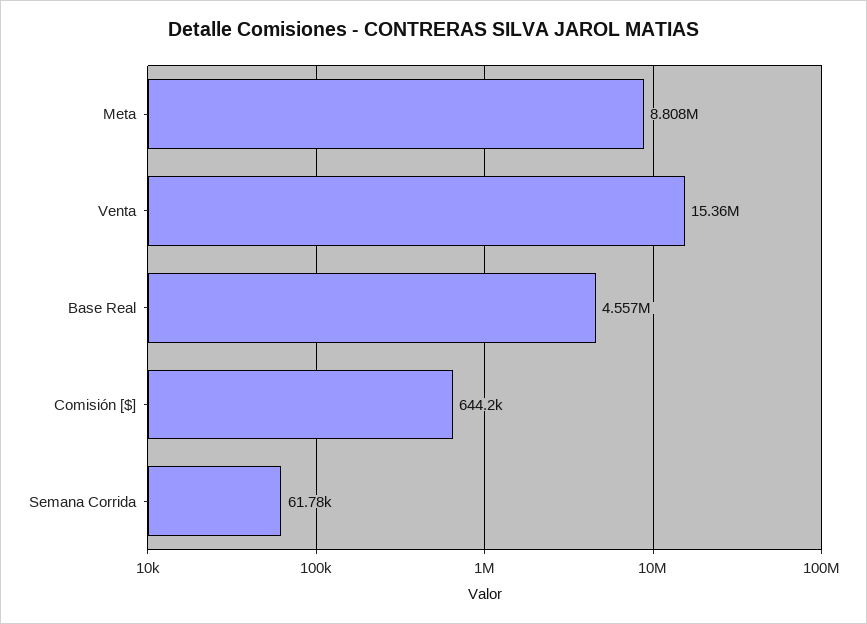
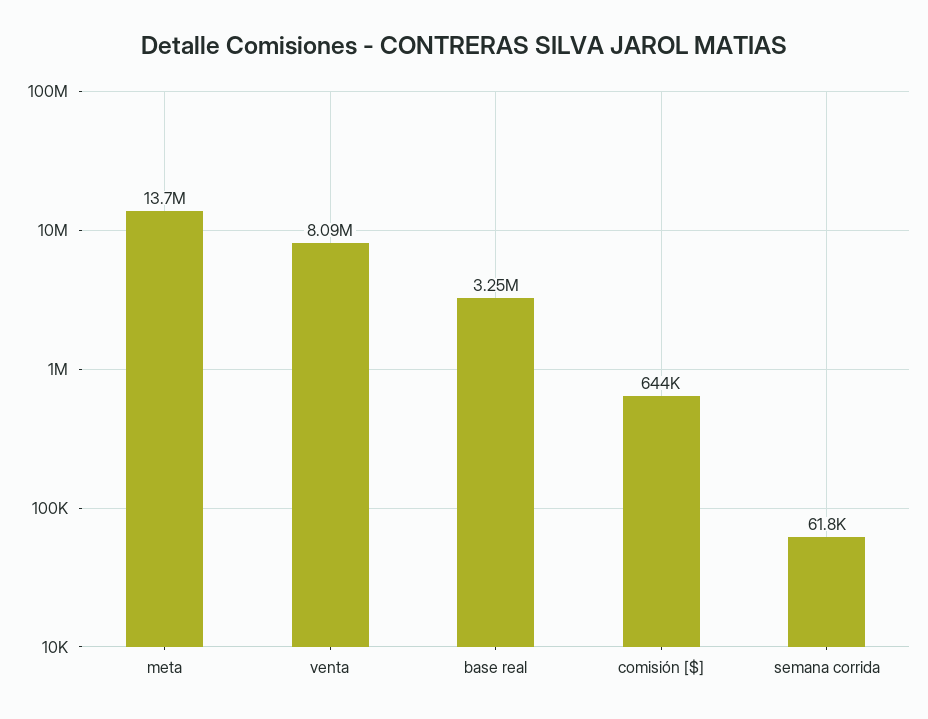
  {
-   "Meta": 8808000,
+   "Meta": 13700000,
-   "Venta": 15360000,
+   "Venta": 8090000,
-   "Base Real": 4557000,
+   "Base Real": 3250000,
    "Comisión [$]": 644200,
    "Semana Corrida": 61780
  }

